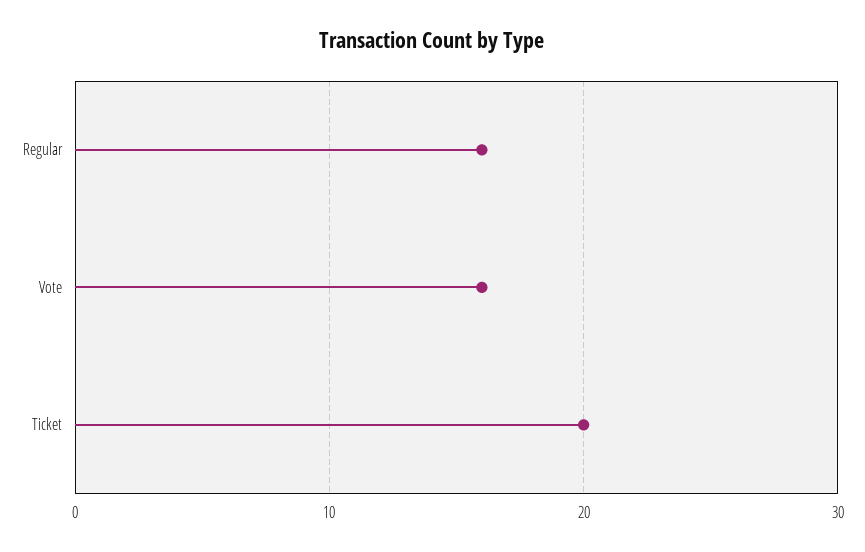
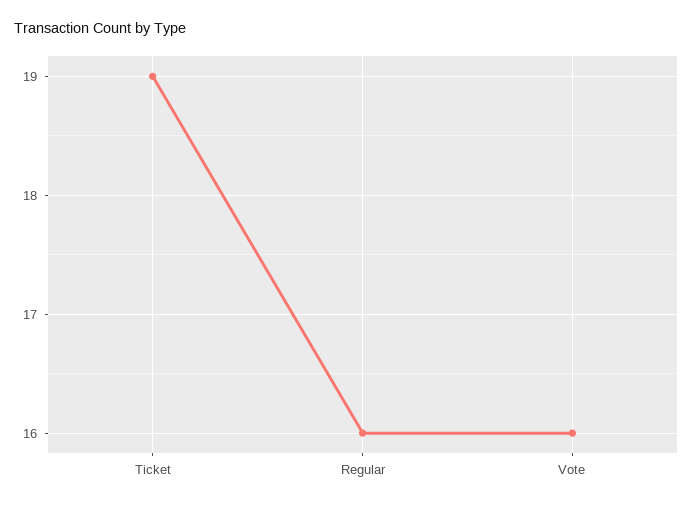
  {
    "Regular": 16,
    "Vote": 16,
-   "Ticket": 20
+   "Ticket": 19
  }

